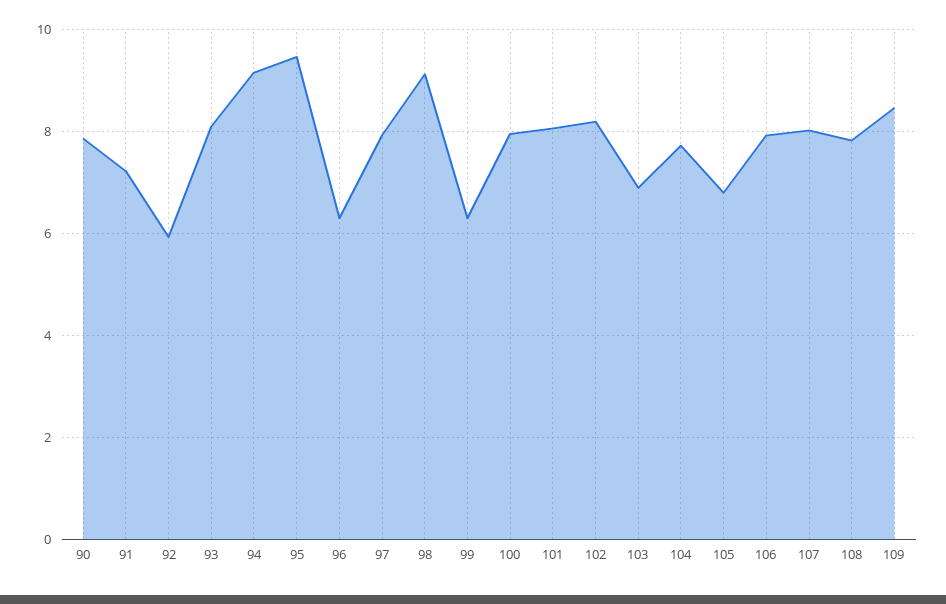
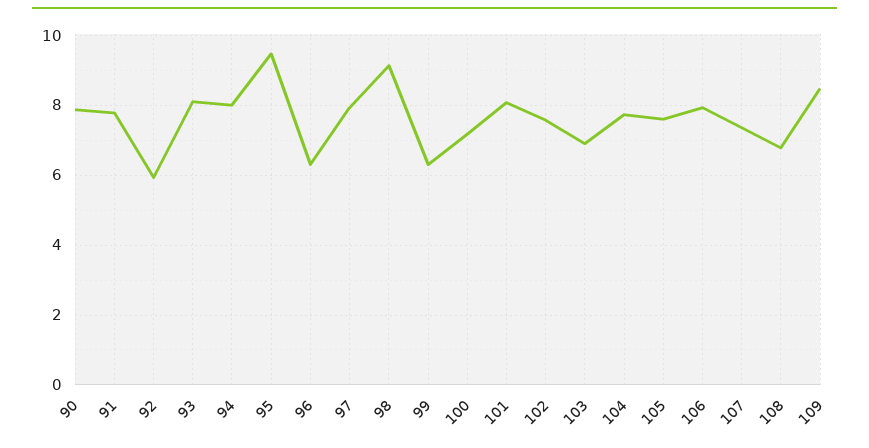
  {
    "90": 7.8,
-   "91": 7.2,
+   "91": 7.8,
    "92": 6,
    "93": 8.2,
-   "94": 9.2,
+   "94": 8,
    "95": 9.4,
    "96": 6.4,
    "97": 8,
    "98": 9.2,
    "99": 6.4,
-   "100": 8,
+   "100": 7.2,
    "101": 8,
-   "102": 8.2,
+   "102": 7.6,
    "103": 7,
    "104": 7.8,
-   "105": 6.8,
+   "105": 7.6,
    "106": 8,
-   "107": 8,
+   "107": 7.4,
-   "108": 7.8,
+   "108": 6.8,
    "109": 8.4
  }

